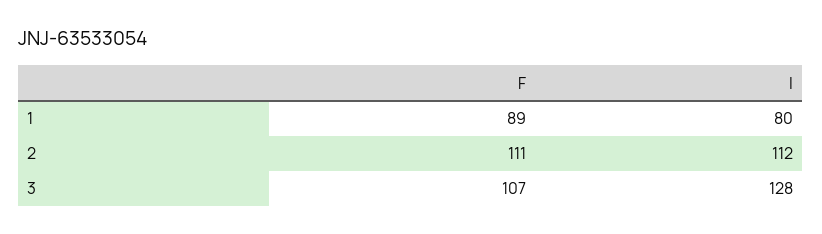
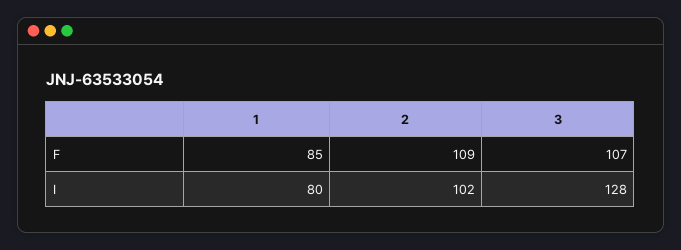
  {
    "F": {
-     "1": 89,
+     "1": 85,
-     "2": 111,
+     "2": 109,
      "3": 107
    },
    "I": {
      "1": 80,
-     "2": 112,
+     "2": 102,
      "3": 128
    }
  }

